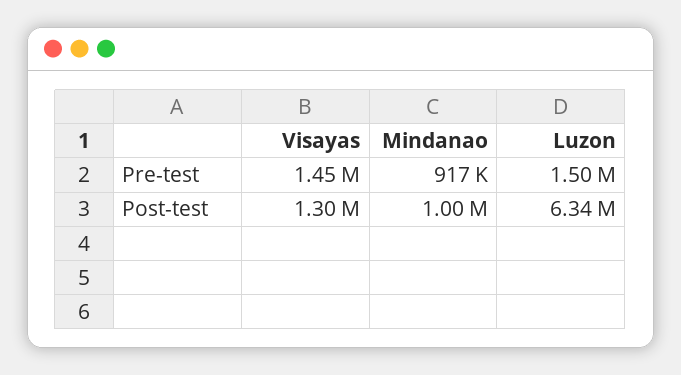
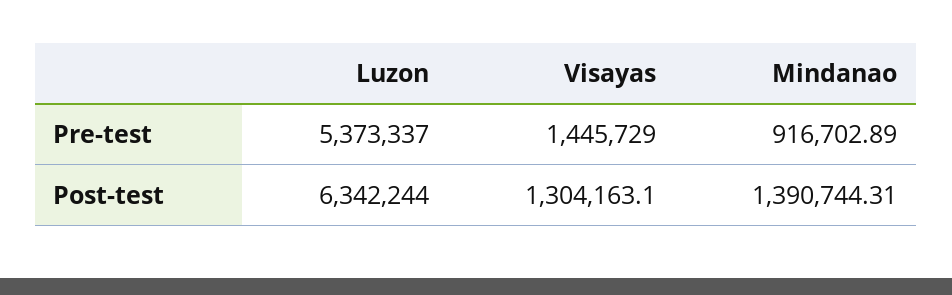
  {
    "Visayas": {
      "Pre-test": 1445729,
      "Post-test": 1304163.1
    },
    "Mindanao": {
      "Pre-test": 916702.89,
-     "Post-test": 1000000
+     "Post-test": 1390744.31
    },
    "Luzon": {
-     "Pre-test": 1500000,
+     "Pre-test": 5373337,
      "Post-test": 6342244
    }
  }

